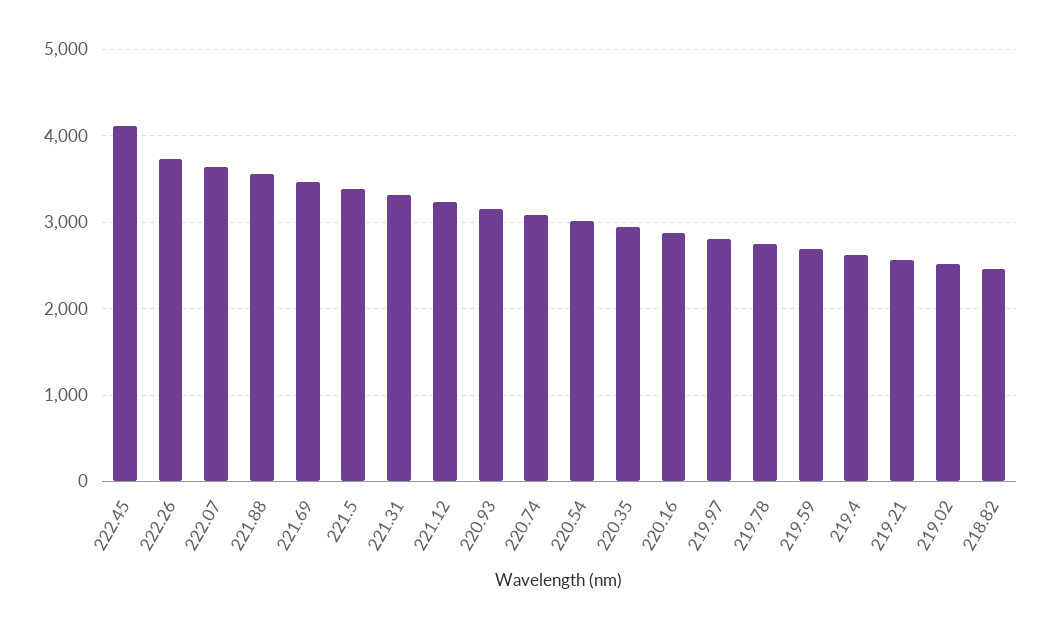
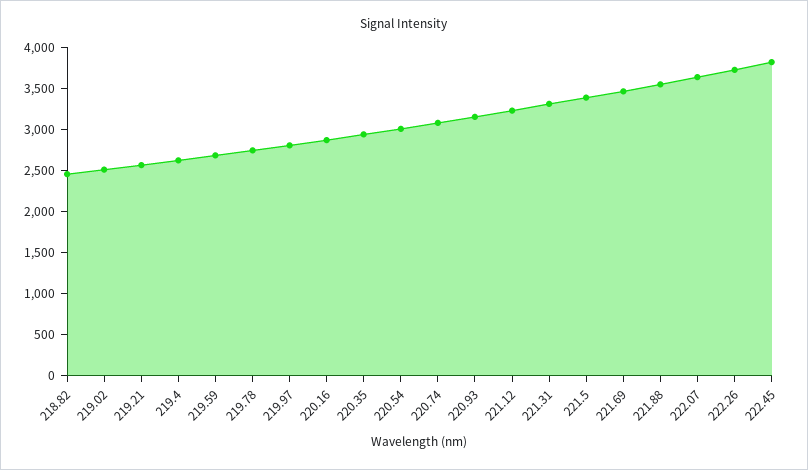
  {
-   "222.45": 4100,
+   "222.45": 3800,
    "222.26": 3700,
    "222.07": 3600,
    "221.88": 3600,
    "221.69": 3500,
    "221.5": 3400,
    "221.31": 3300,
    "221.12": 3200,
    "220.93": 3200,
    "220.74": 3100,
    "220.54": 3000,
    "220.35": 2900,
    "220.16": 2900,
    "219.97": 2800,
    "219.78": 2700,
    "219.59": 2700,
    "219.4": 2600,
    "219.21": 2600,
    "219.02": 2500,
    "218.82": 2500
  }

